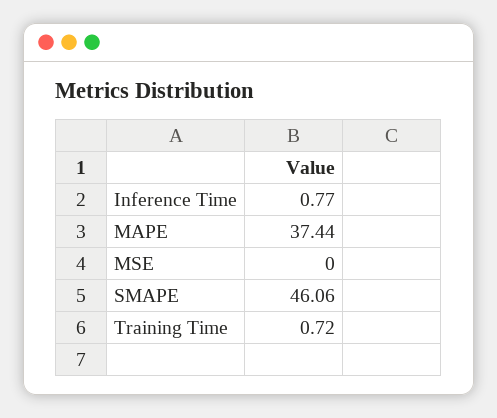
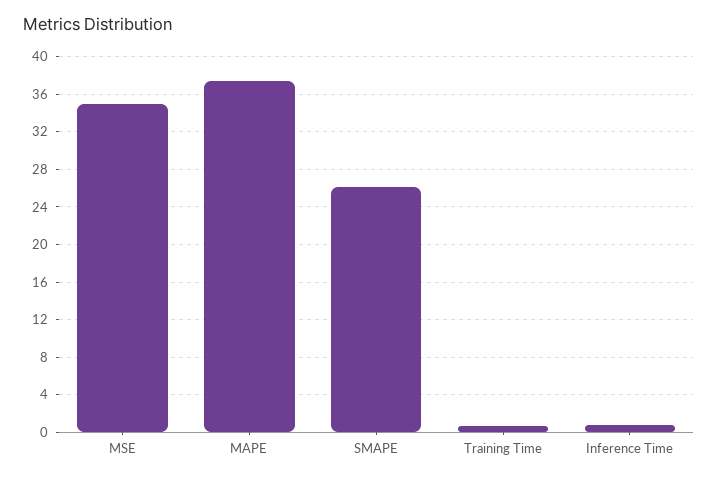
  {
    "Inference Time": 0.77,
    "MAPE": 37.44,
-   "MSE": 0,
+   "MSE": 35,
-   "SMAPE": 46.06,
+   "SMAPE": 26,
    "Training Time": 0.72
  }

